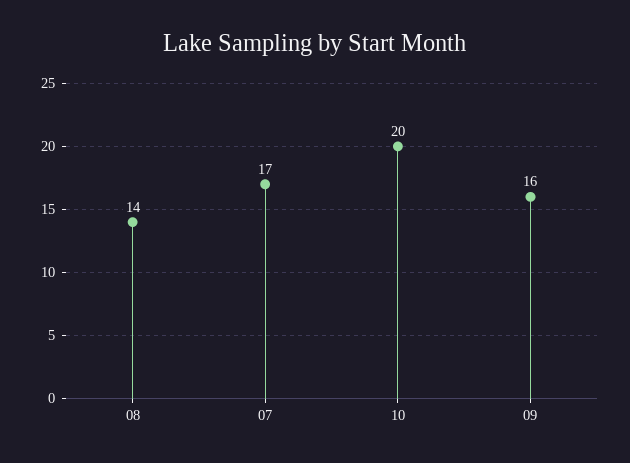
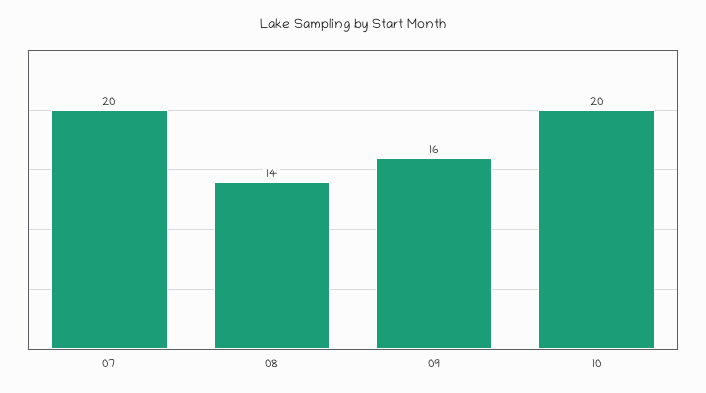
  {
    "08": 14,
-   "07": 17,
+   "07": 20,
    "10": 20,
    "09": 16
  }

